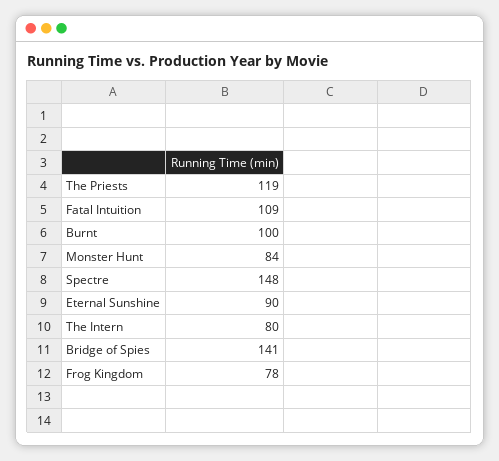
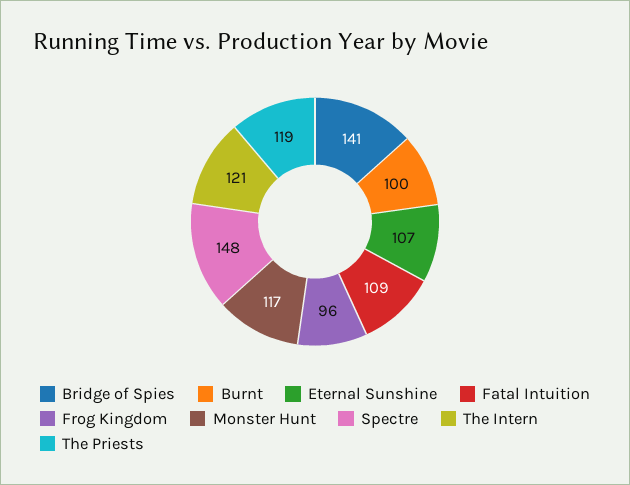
  {
    "The Priests": 119,
    "Fatal Intuition": 109,
    "Burnt": 100,
-   "Monster Hunt": 84,
+   "Monster Hunt": 117,
    "Spectre": 148,
-   "Eternal Sunshine": 90,
+   "Eternal Sunshine": 107,
-   "The Intern": 80,
+   "The Intern": 121,
    "Bridge of Spies": 141,
-   "Frog Kingdom": 78
+   "Frog Kingdom": 96
  }

